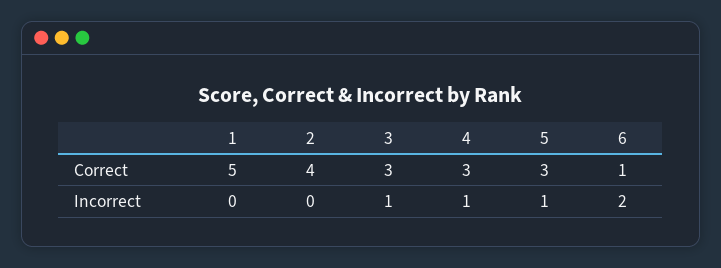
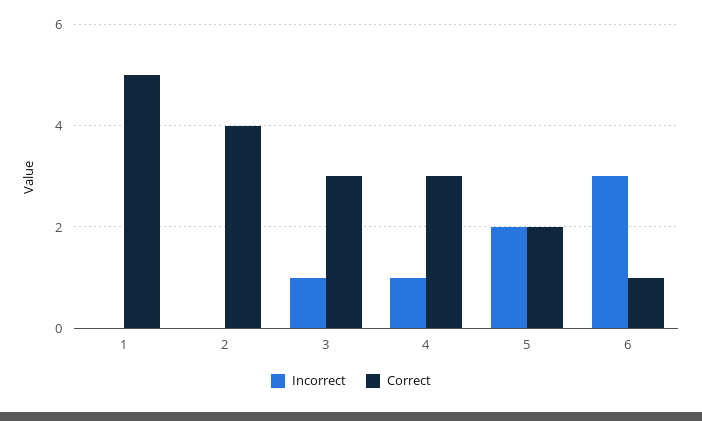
  {
    "Correct": {
      "1": 5,
      "2": 4,
      "3": 3,
      "4": 3,
-     "5": 3,
+     "5": 2,
      "6": 1
    },
    "Incorrect": {
      "1": 0,
      "2": 0,
      "3": 1,
      "4": 1,
-     "5": 1,
+     "5": 2,
-     "6": 2
+     "6": 3
    }
  }

